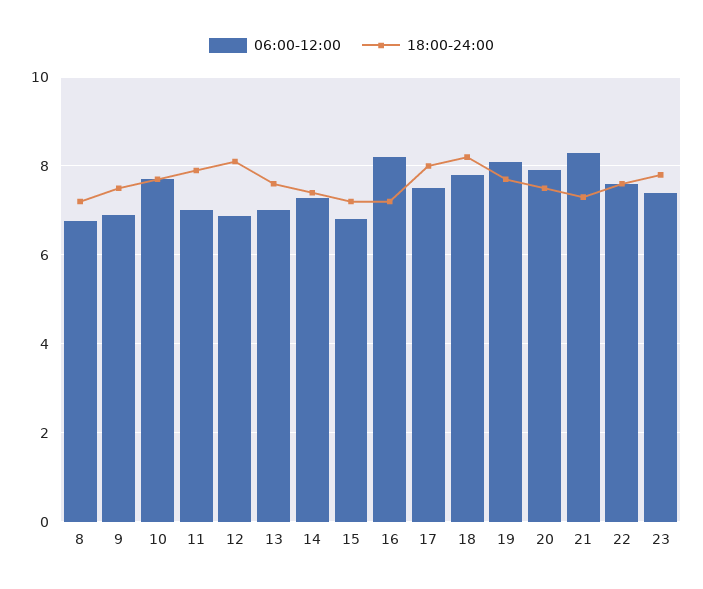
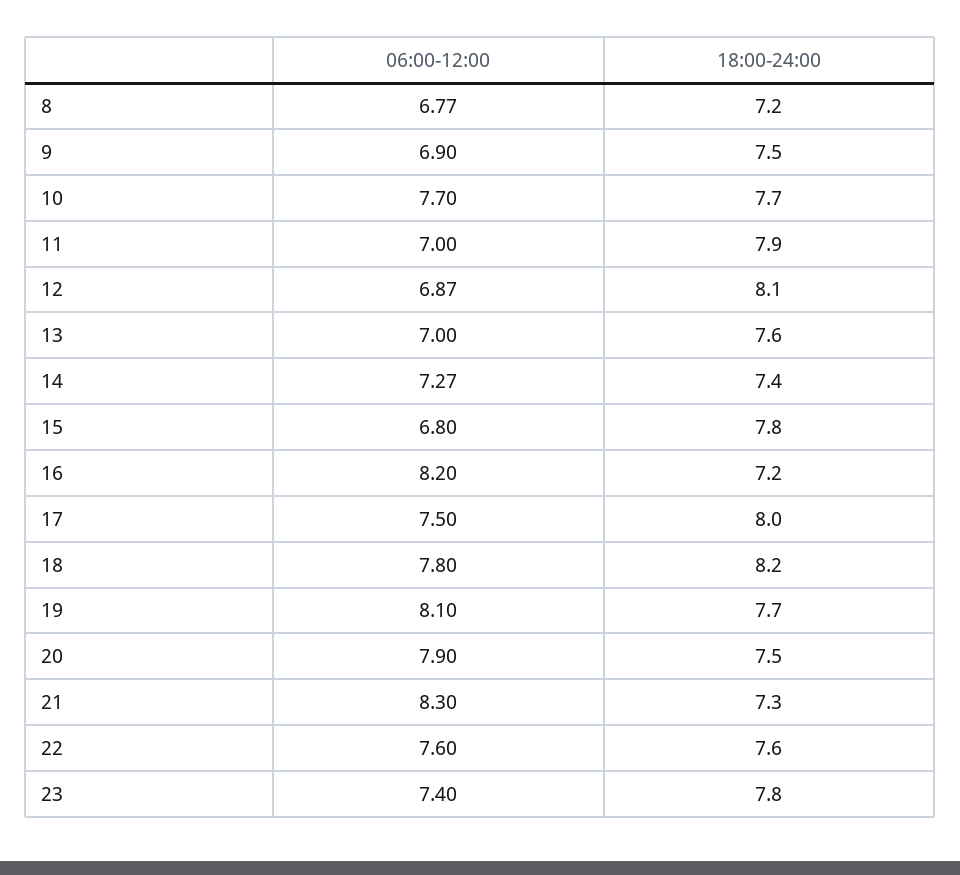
  {
    "06:00-12:00": {
      "8": 6.77,
      "9": 6.9,
      "10": 7.7,
      "11": 7,
      "12": 6.87,
      "13": 7,
      "14": 7.27,
      "15": 6.8,
      "16": 8.2,
      "17": 7.5,
      "18": 7.8,
      "19": 8.1,
      "20": 7.9,
      "21": 8.3,
      "22": 7.6,
      "23": 7.4
    },
    "18:00-24:00": {
      "8": 7.2,
      "9": 7.5,
      "10": 7.7,
      "11": 7.9,
      "12": 8.1,
      "13": 7.6,
      "14": 7.4,
-     "15": 7.2,
+     "15": 7.8,
      "16": 7.2,
      "17": 8,
      "18": 8.2,
      "19": 7.7,
      "20": 7.5,
      "21": 7.3,
      "22": 7.6,
      "23": 7.8
    }
  }

